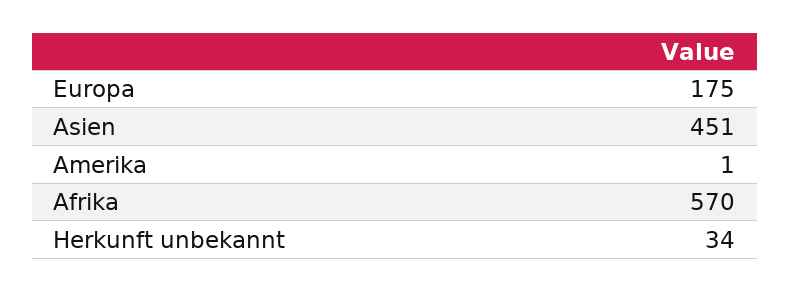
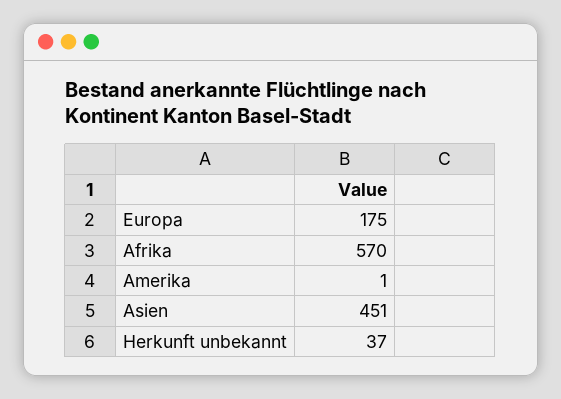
  {
    "Europa": 175,
    "Asien": 451,
    "Amerika": 1,
    "Afrika": 570,
-   "Herkunft unbekannt": 34
+   "Herkunft unbekannt": 37
  }

